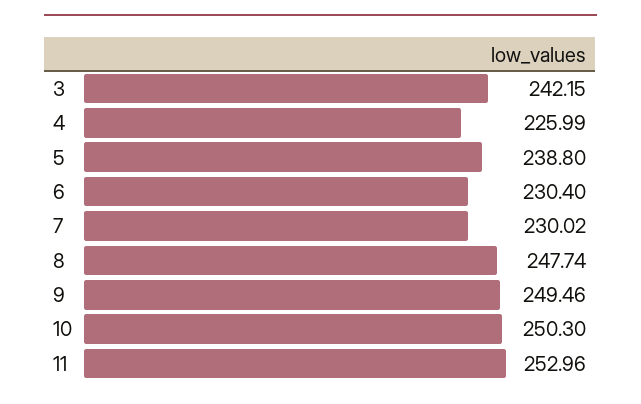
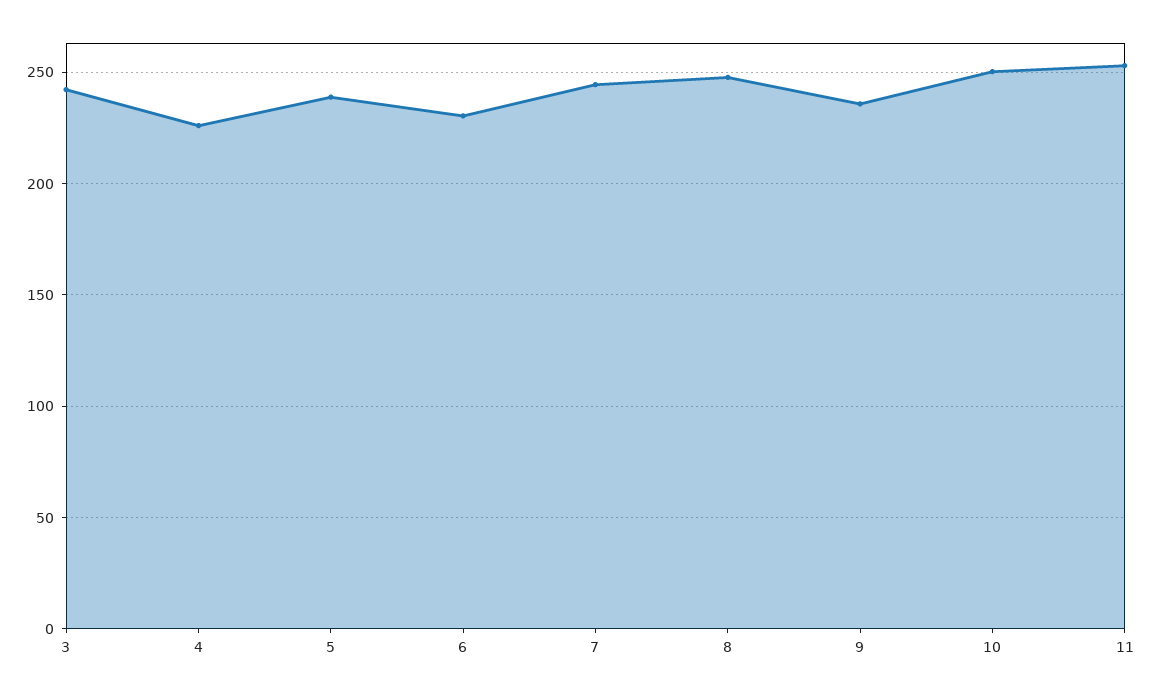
  {
    "3": 242.15,
    "4": 225.99,
    "5": 238.8,
    "6": 230.4,
-   "7": 230.02,
+   "7": 245,
    "8": 247.74,
-   "9": 249.46,
+   "9": 235,
    "10": 250.3,
    "11": 252.96
  }

